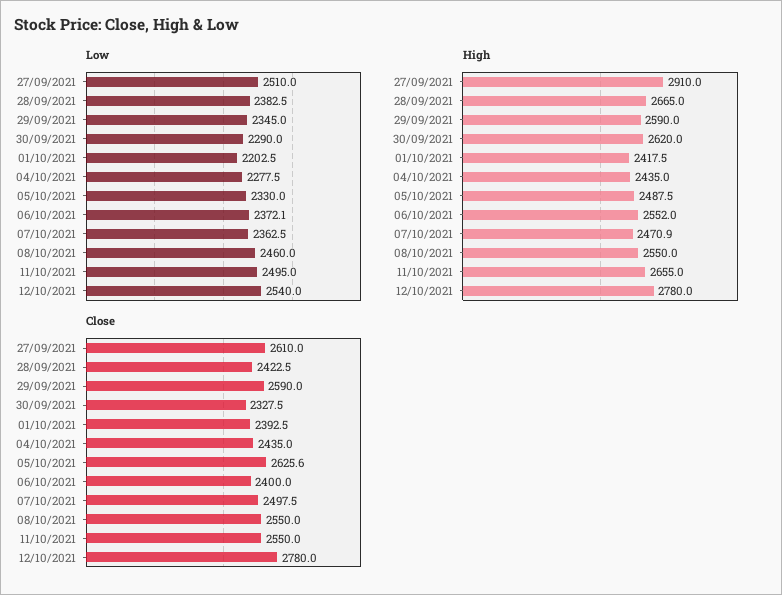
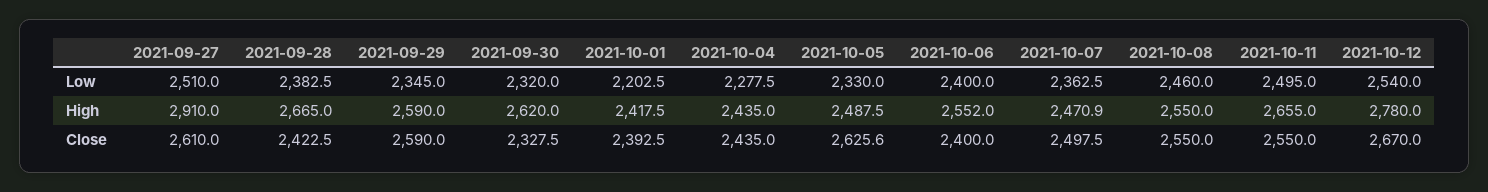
  {
    "Low": {
      "27/09/2021": 2510,
      "28/09/2021": 2382.5,
      "29/09/2021": 2345,
-     "30/09/2021": 2290,
+     "30/09/2021": 2320,
      "01/10/2021": 2202.5,
      "04/10/2021": 2277.5,
      "05/10/2021": 2330,
-     "06/10/2021": 2372.1,
+     "06/10/2021": 2400,
      "07/10/2021": 2362.5,
      "08/10/2021": 2460,
      "11/10/2021": 2495,
      "12/10/2021": 2540
    },
    "High": {
      "27/09/2021": 2910,
      "28/09/2021": 2665,
      "29/09/2021": 2590,
      "30/09/2021": 2620,
      "01/10/2021": 2417.5,
      "04/10/2021": 2435,
      "05/10/2021": 2487.5,
      "06/10/2021": 2552,
      "07/10/2021": 2470.9,
      "08/10/2021": 2550,
      "11/10/2021": 2655,
      "12/10/2021": 2780
    },
    "Close": {
      "27/09/2021": 2610,
      "28/09/2021": 2422.5,
      "29/09/2021": 2590,
      "30/09/2021": 2327.5,
      "01/10/2021": 2392.5,
      "04/10/2021": 2435,
      "05/10/2021": 2625.6,
      "06/10/2021": 2400,
      "07/10/2021": 2497.5,
      "08/10/2021": 2550,
      "11/10/2021": 2550,
-     "12/10/2021": 2780
+     "12/10/2021": 2670
    }
  }

